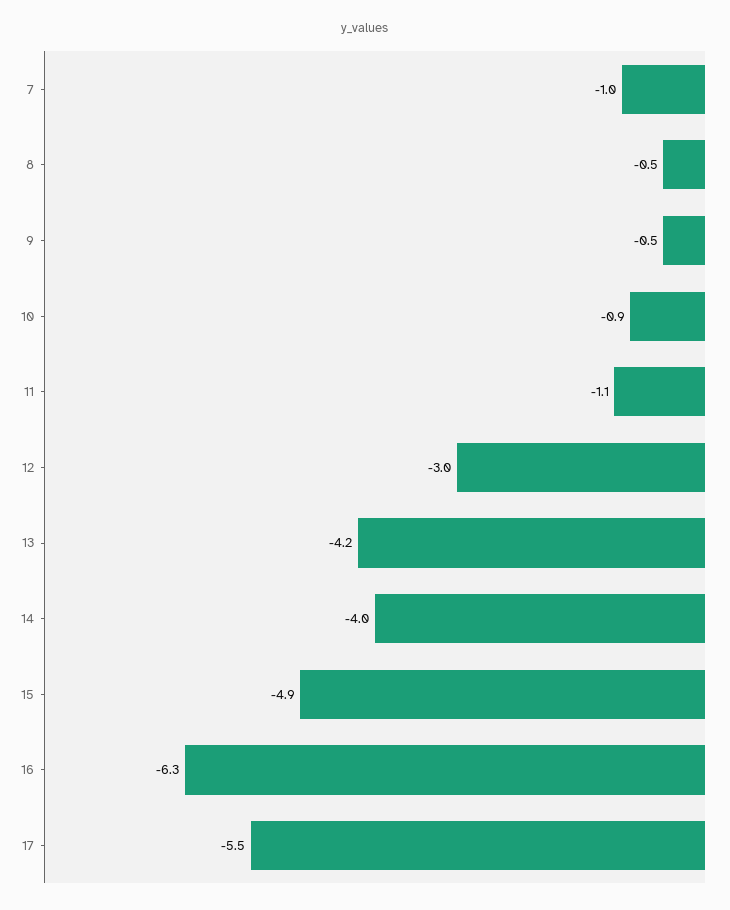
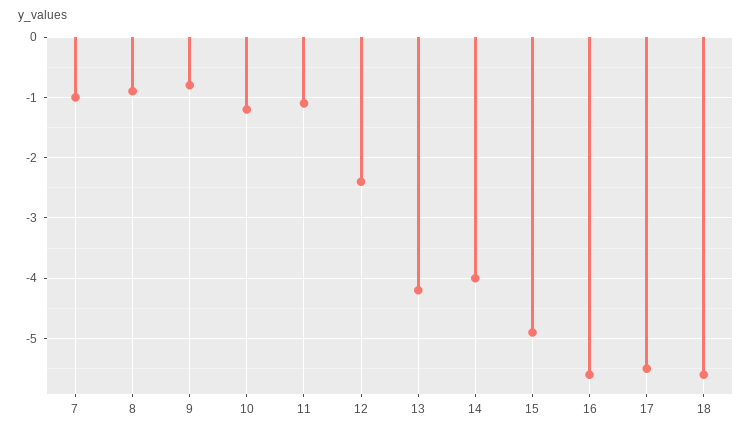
  {
    "7": -1,
-   "8": -0.5,
+   "8": -0.9,
-   "9": -0.5,
+   "9": -0.8,
-   "10": -0.9,
+   "10": -1.2,
    "11": -1.1,
-   "12": -3,
+   "12": -2.4,
    "13": -4.2,
    "14": -4,
    "15": -4.9,
-   "16": -6.3,
+   "16": -5.6,
-   "17": -5.5
+   "17": -5.5,
+   "18": -5.6
  }

